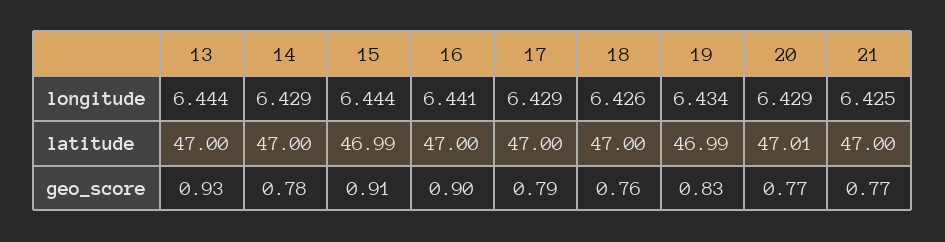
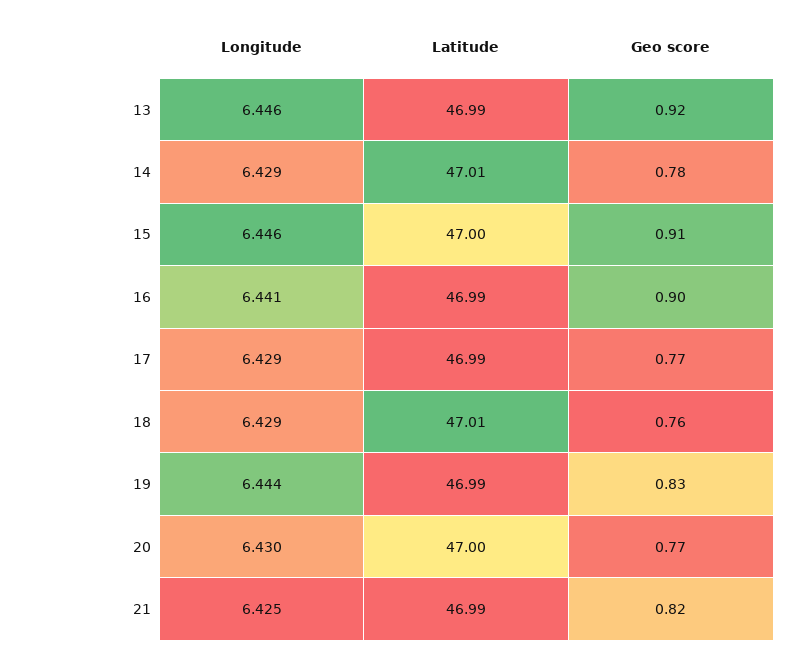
  {
    "13": {
-     "longitude": 6.444,
+     "longitude": 6.446,
-     "latitude": 47,
+     "latitude": 46.99,
-     "geo_score": 0.93
+     "geo_score": 0.92
    },
    "14": {
      "longitude": 6.429,
-     "latitude": 47,
+     "latitude": 47.01,
      "geo_score": 0.78
    },
    "15": {
-     "longitude": 6.444,
+     "longitude": 6.446,
-     "latitude": 46.99,
+     "latitude": 47,
      "geo_score": 0.91
    },
    "16": {
      "longitude": 6.441,
-     "latitude": 47,
+     "latitude": 46.99,
      "geo_score": 0.9
    },
    "17": {
      "longitude": 6.429,
-     "latitude": 47,
+     "latitude": 46.99,
-     "geo_score": 0.79
+     "geo_score": 0.77
    },
    "18": {
-     "longitude": 6.426,
+     "longitude": 6.429,
-     "latitude": 47,
+     "latitude": 47.01,
      "geo_score": 0.76
    },
    "19": {
-     "longitude": 6.434,
+     "longitude": 6.444,
      "latitude": 46.99,
      "geo_score": 0.83
    },
    "20": {
-     "longitude": 6.429,
+     "longitude": 6.43,
-     "latitude": 47.01,
+     "latitude": 47,
      "geo_score": 0.77
    },
    "21": {
      "longitude": 6.425,
-     "latitude": 47,
+     "latitude": 46.99,
-     "geo_score": 0.77
+     "geo_score": 0.82
    }
  }

